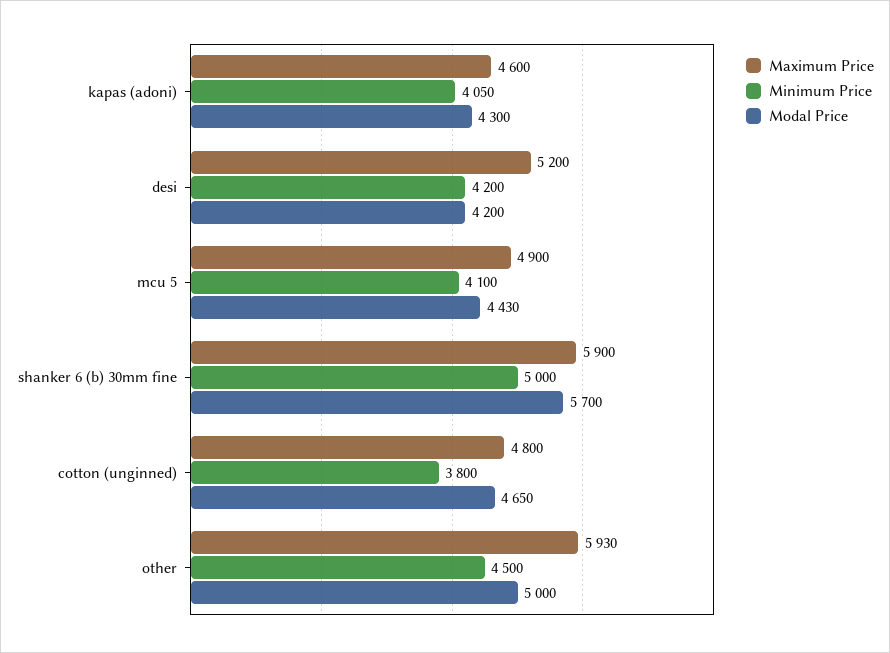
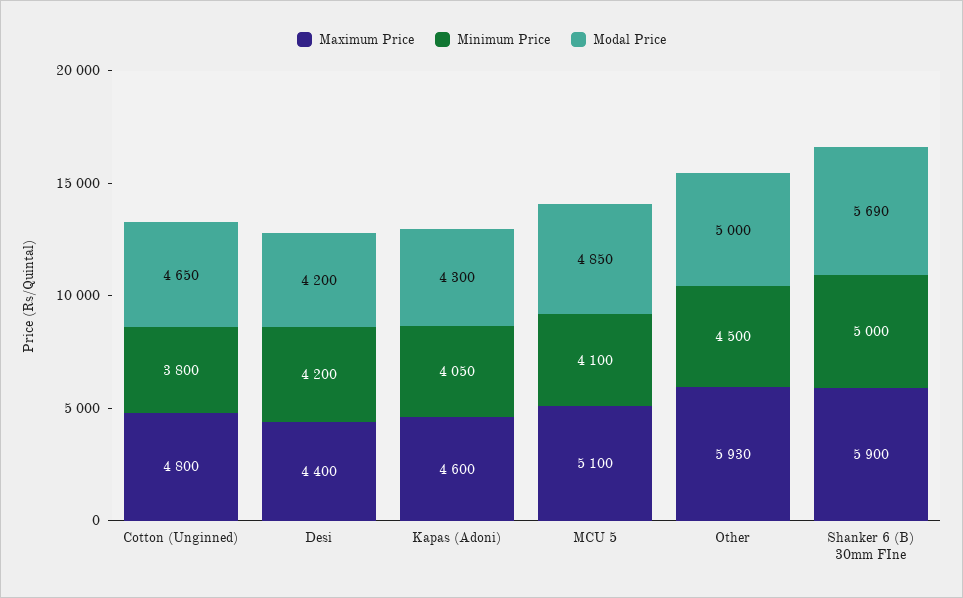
  {
    "Maximum Price": {
      "kapas (adoni)": 4600,
-     "desi": 5200,
+     "desi": 4400,
-     "mcu 5": 4900,
+     "mcu 5": 5100,
      "shanker 6 (b) 30mm fine": 5900,
      "cotton (unginned)": 4800,
      "other": 5930
    },
    "Minimum Price": {
      "kapas (adoni)": 4050,
      "desi": 4200,
      "mcu 5": 4100,
      "shanker 6 (b) 30mm fine": 5000,
      "cotton (unginned)": 3800,
      "other": 4500
    },
    "Modal Price": {
      "kapas (adoni)": 4300,
      "desi": 4200,
-     "mcu 5": 4430,
+     "mcu 5": 4850,
-     "shanker 6 (b) 30mm fine": 5700,
+     "shanker 6 (b) 30mm fine": 5690,
      "cotton (unginned)": 4650,
      "other": 5000
    }
  }

